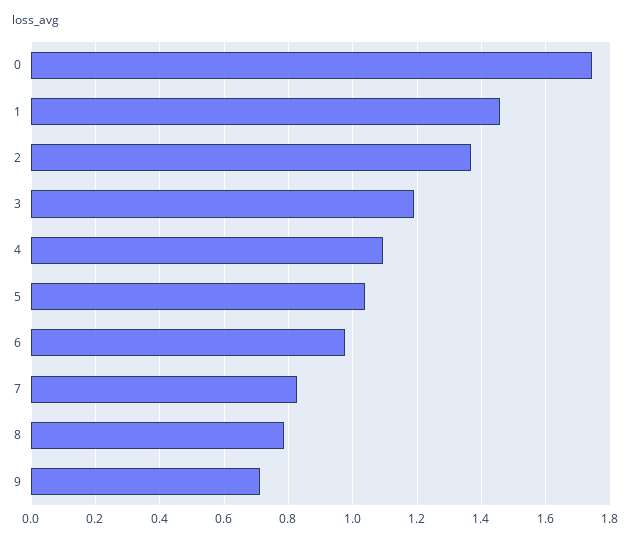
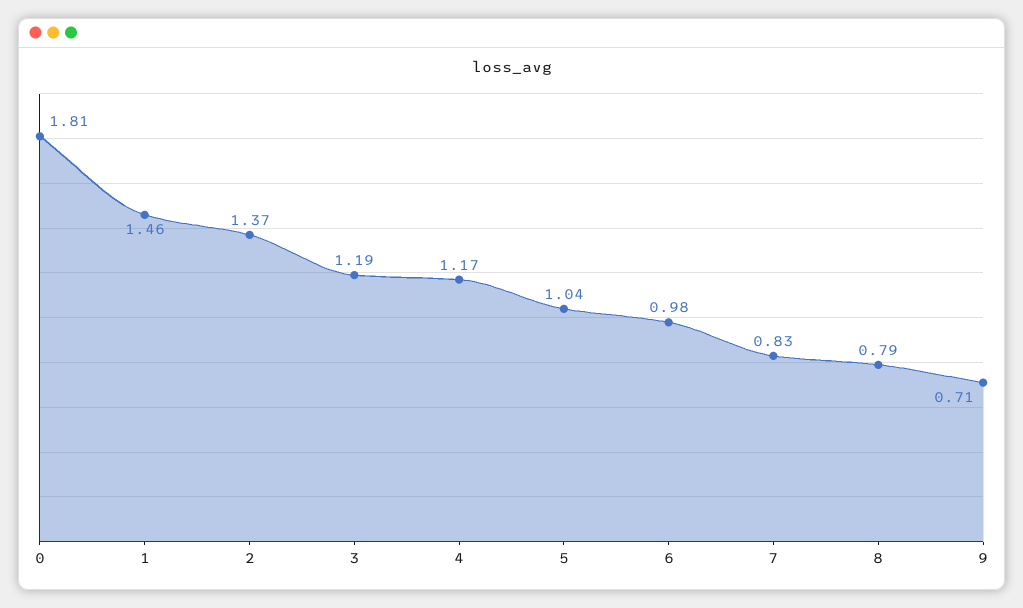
  {
-   "0": 1.74,
+   "0": 1.81,
    "1": 1.46,
    "2": 1.37,
    "3": 1.19,
-   "4": 1.1,
+   "4": 1.17,
    "5": 1.04,
    "6": 0.98,
    "7": 0.83,
    "8": 0.79,
    "9": 0.71
  }

